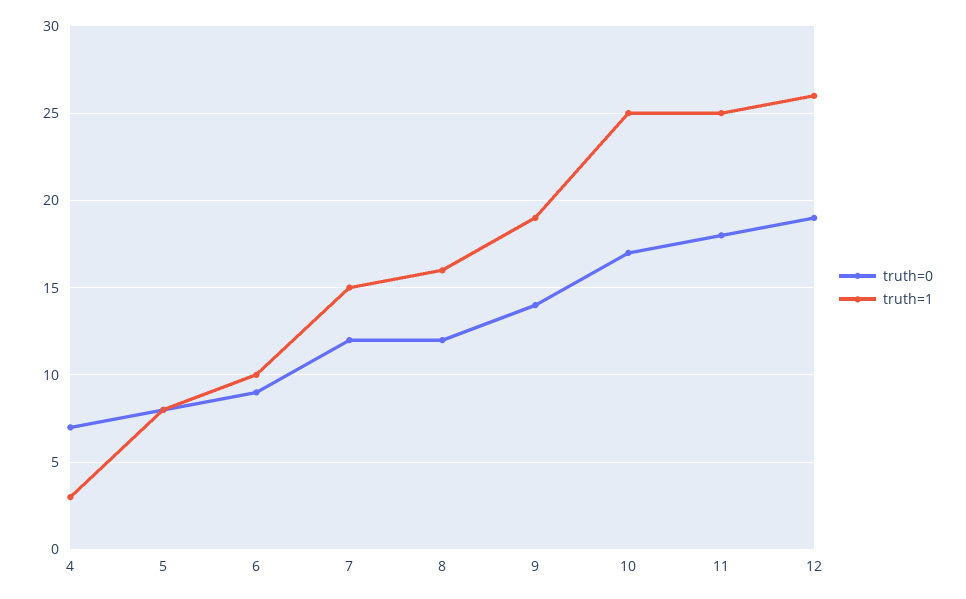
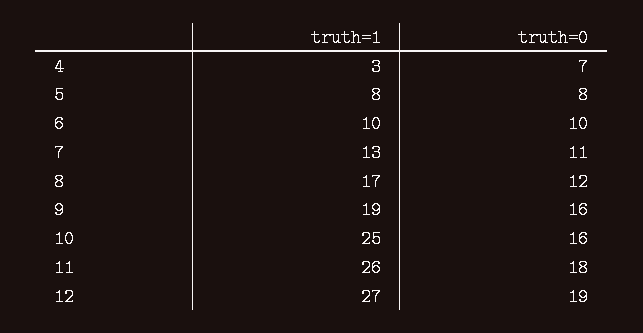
  {
    "truth=0": {
      "4": 7,
      "5": 8,
-     "6": 9,
+     "6": 10,
-     "7": 12,
+     "7": 11,
      "8": 12,
-     "9": 14,
+     "9": 16,
-     "10": 17,
+     "10": 16,
      "11": 18,
      "12": 19
    },
    "truth=1": {
      "4": 3,
      "5": 8,
      "6": 10,
-     "7": 15,
+     "7": 13,
-     "8": 16,
+     "8": 17,
      "9": 19,
      "10": 25,
-     "11": 25,
+     "11": 26,
-     "12": 26
+     "12": 27
    }
  }

